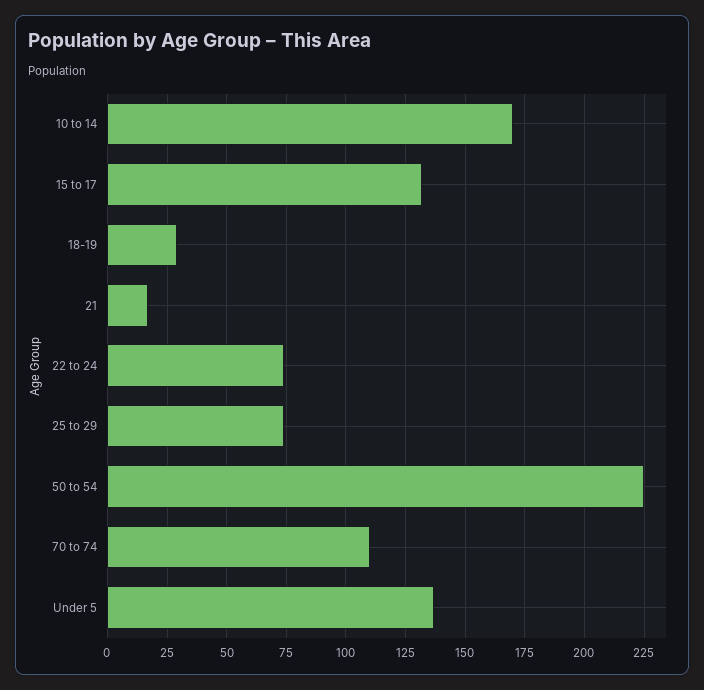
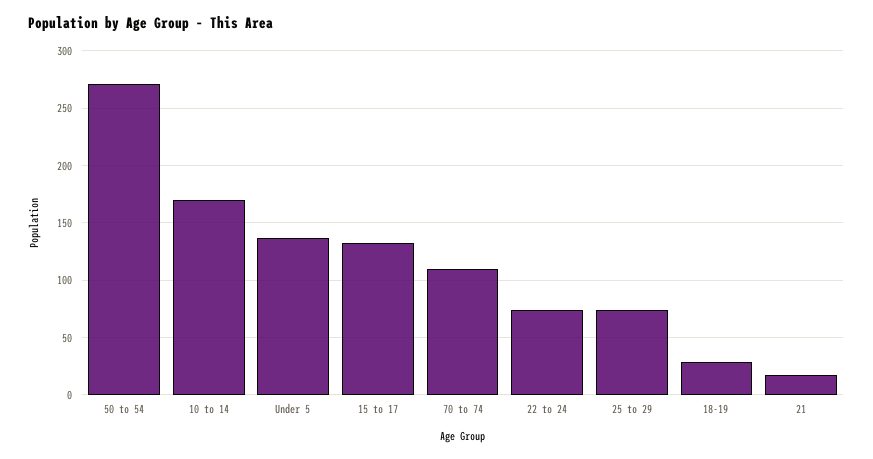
  {
    "10 to 14": 170,
    "15 to 17": 130,
    "18-19": 30,
    "21": 15,
    "22 to 24": 75,
    "25 to 29": 75,
-   "50 to 54": 225,
+   "50 to 54": 270,
    "70 to 74": 110,
    "Under 5": 135
  }

